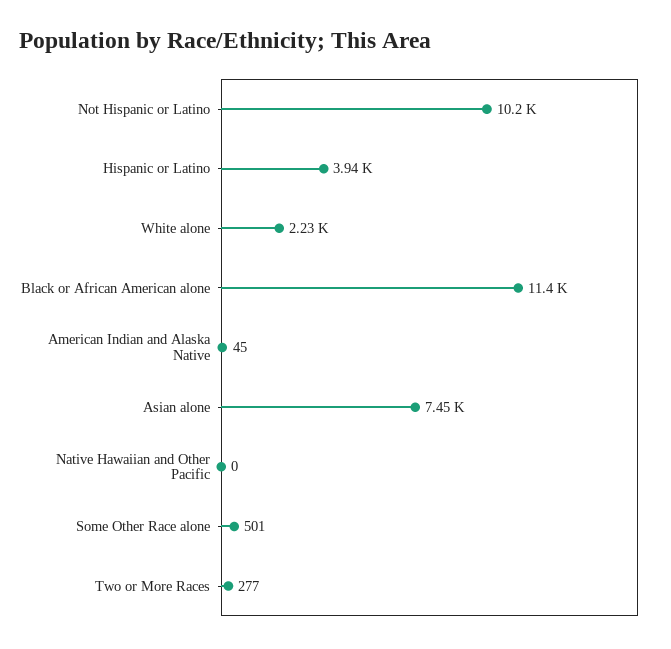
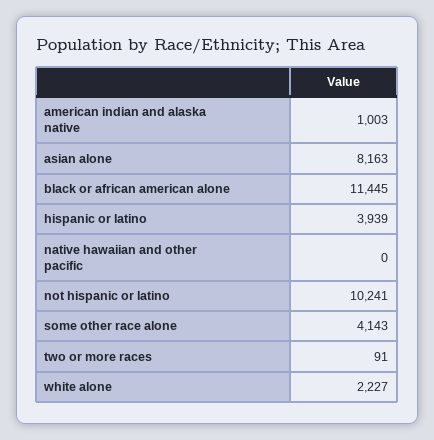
  {
    "Not Hispanic or Latino": 10241,
    "Hispanic or Latino": 3939,
    "White alone": 2227,
    "Black or African American alone": 11445,
-   "American Indian and Alaska Native": 45,
+   "American Indian and Alaska Native": 1003,
-   "Asian alone": 7450,
+   "Asian alone": 8163,
    "Native Hawaiian and Other Pacific": 0,
-   "Some Other Race alone": 501,
+   "Some Other Race alone": 4143,
-   "Two or More Races": 277
+   "Two or More Races": 91
  }

